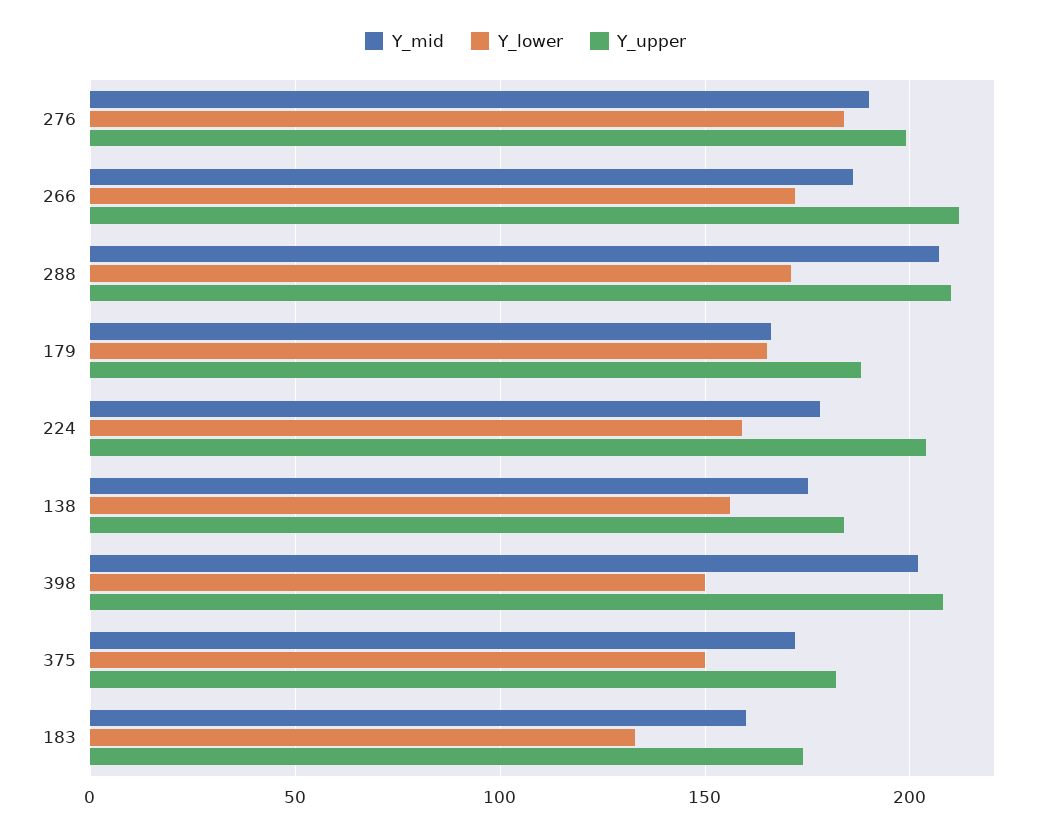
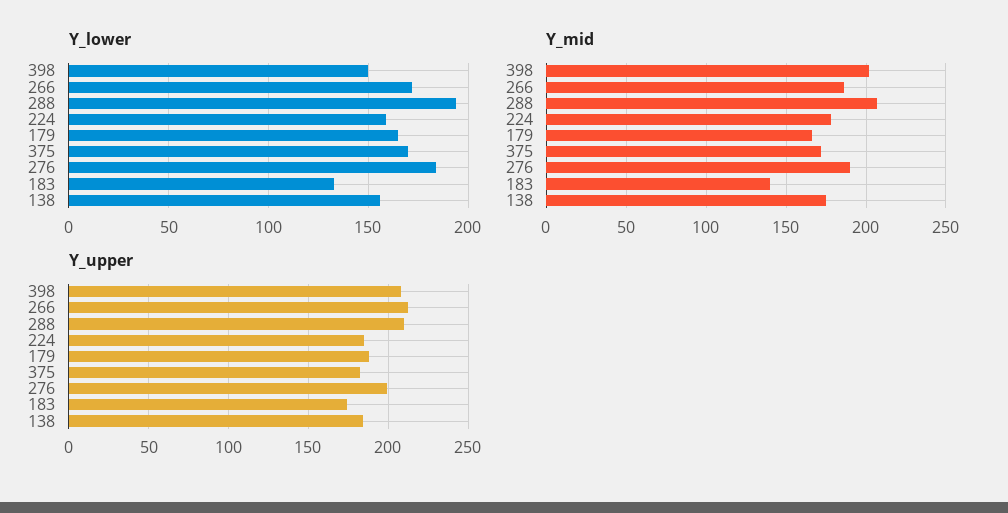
  {
    "Y_mid": {
      "276": 190,
      "266": 185,
      "288": 205,
      "179": 165,
      "224": 180,
      "138": 175,
      "398": 200,
      "375": 170,
-     "183": 160
+     "183": 140
    },
    "Y_lower": {
      "276": 185,
      "266": 170,
-     "288": 170,
+     "288": 195,
      "179": 165,
      "224": 160,
      "138": 155,
      "398": 150,
-     "375": 150,
+     "375": 170,
      "183": 135
    },
    "Y_upper": {
      "276": 200,
      "266": 210,
      "288": 210,
      "179": 190,
-     "224": 205,
+     "224": 185,
      "138": 185,
      "398": 210,
      "375": 180,
      "183": 175
    }
  }

